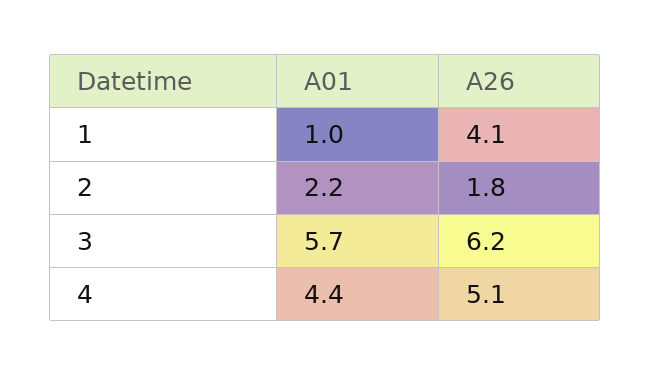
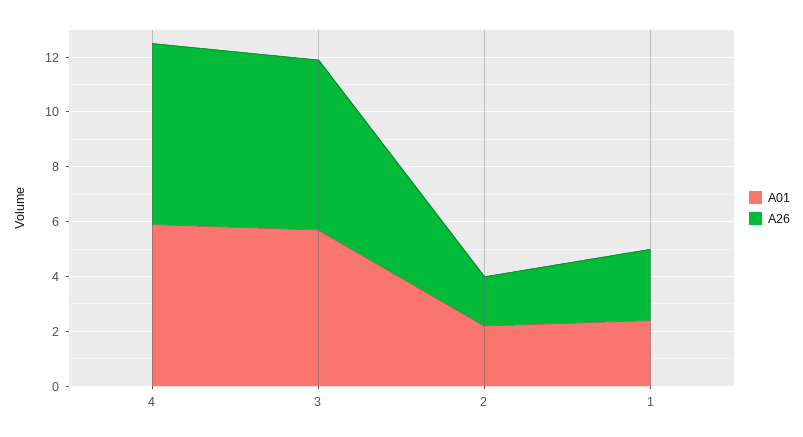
  {
    "A01": {
-     "1": 1,
+     "1": 2.5,
      "2": 2.2,
      "3": 5.7,
-     "4": 4.4
+     "4": 6
    },
    "A26": {
-     "1": 4.1,
+     "1": 2.5,
      "2": 1.8,
      "3": 6.2,
-     "4": 5.1
+     "4": 6.5
    }
  }

